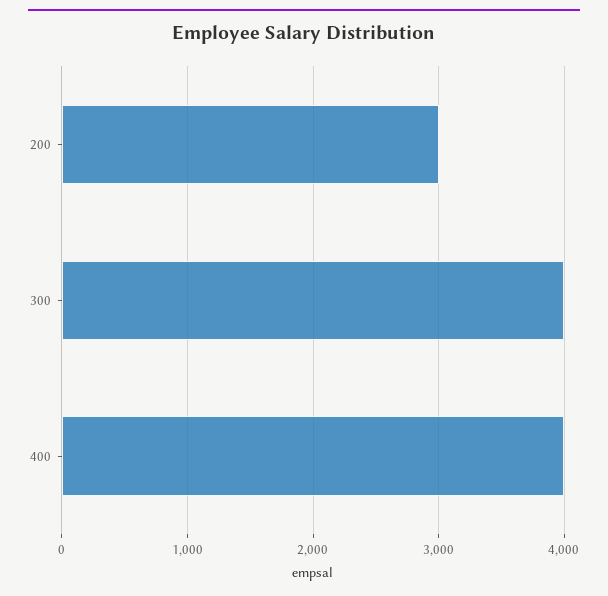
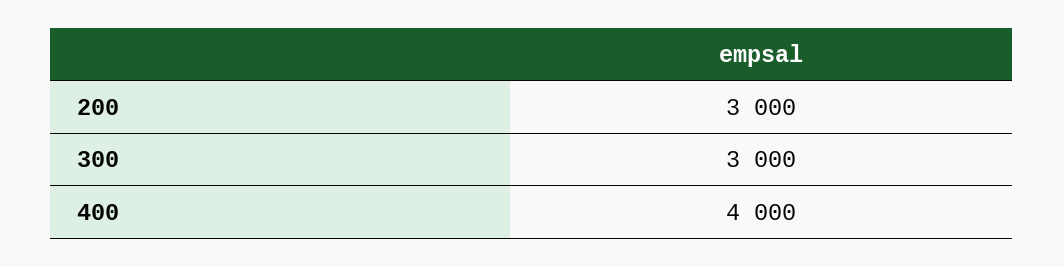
  {
    "200": 3000,
-   "300": 4000,
+   "300": 3000,
    "400": 4000
  }

